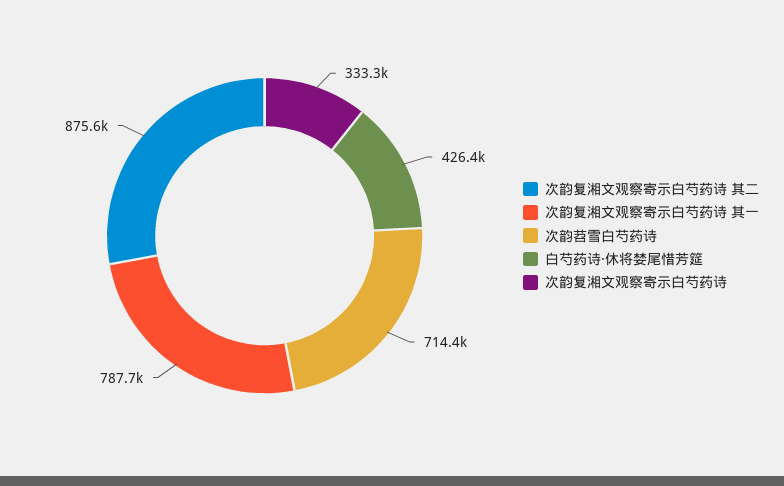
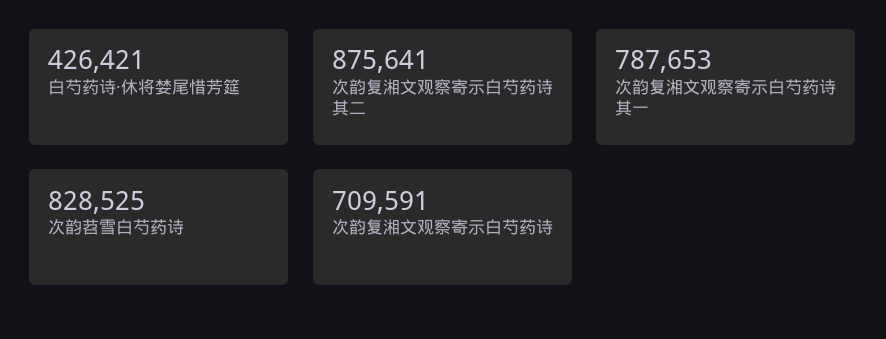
  {
    "次韵复湘文观察寄示白芍药诗 其二": 875641,
    "次韵复湘文观察寄示白芍药诗 其一": 787653,
-   "次韵苕雪白芍药诗": 714400,
+   "次韵苕雪白芍药诗": 828525,
    "白芍药诗·休将婪尾惜芳筵": 426421,
-   "次韵复湘文观察寄示白芍药诗": 333300
+   "次韵复湘文观察寄示白芍药诗": 709591
  }

